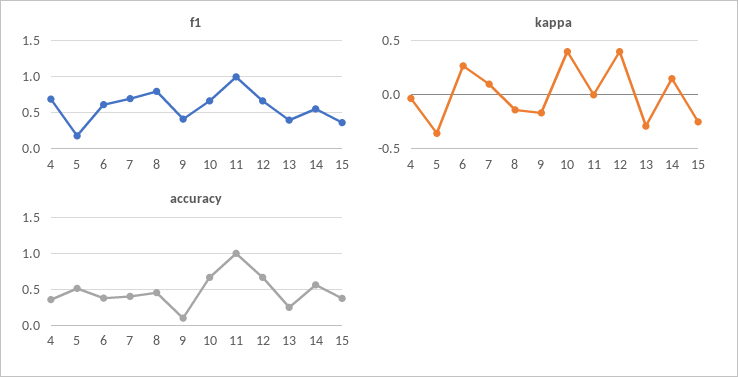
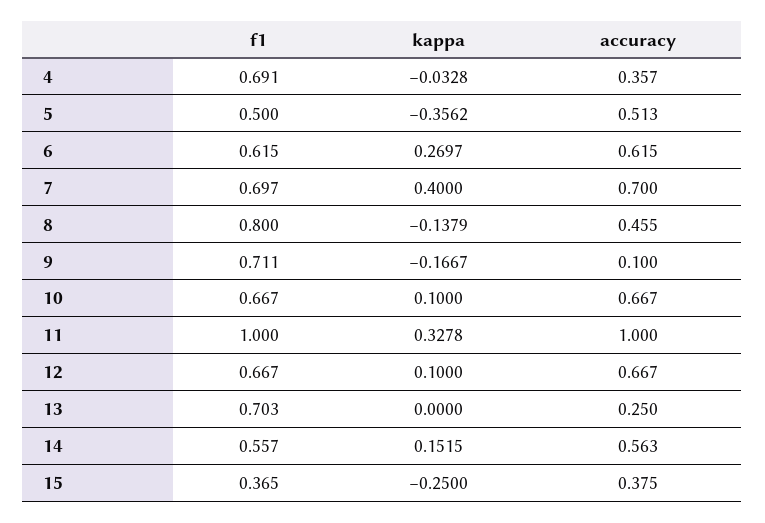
  {
    "f1": {
      "4": 0.691,
-     "5": 0.2,
+     "5": 0.5,
      "6": 0.615,
      "7": 0.697,
      "8": 0.8,
-     "9": 0.4,
+     "9": 0.711,
      "10": 0.667,
      "11": 1,
      "12": 0.667,
-     "13": 0.4,
+     "13": 0.703,
      "14": 0.557,
      "15": 0.365
    },
    "kappa": {
      "4": -0.0328,
      "5": -0.3562,
      "6": 0.2697,
-     "7": 0.1,
+     "7": 0.4,
      "8": -0.1379,
      "9": -0.1667,
-     "10": 0.4,
+     "10": 0.1,
-     "11": 0,
+     "11": 0.3278,
-     "12": 0.4,
+     "12": 0.1,
-     "13": -0.3,
+     "13": 0,
      "14": 0.1515,
      "15": -0.25
    },
    "accuracy": {
      "4": 0.357,
      "5": 0.513,
-     "6": 0.4,
+     "6": 0.615,
-     "7": 0.4,
+     "7": 0.7,
      "8": 0.455,
      "9": 0.1,
      "10": 0.667,
      "11": 1,
      "12": 0.667,
      "13": 0.25,
      "14": 0.563,
      "15": 0.375
    }
  }

